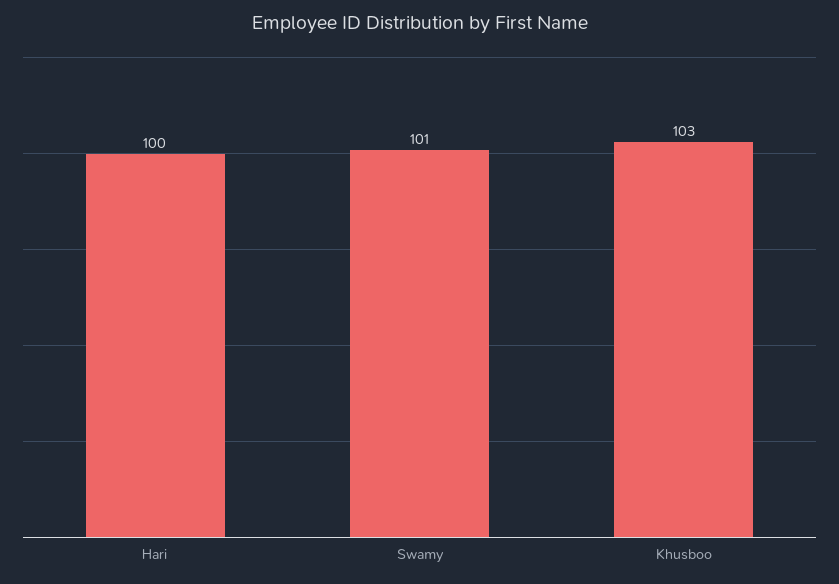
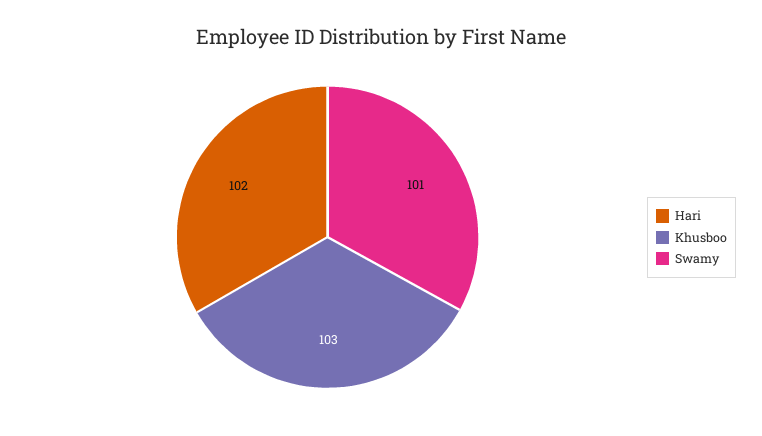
  {
-   "Hari": 100,
+   "Hari": 102,
    "Swamy": 101,
    "Khusboo": 103
  }

